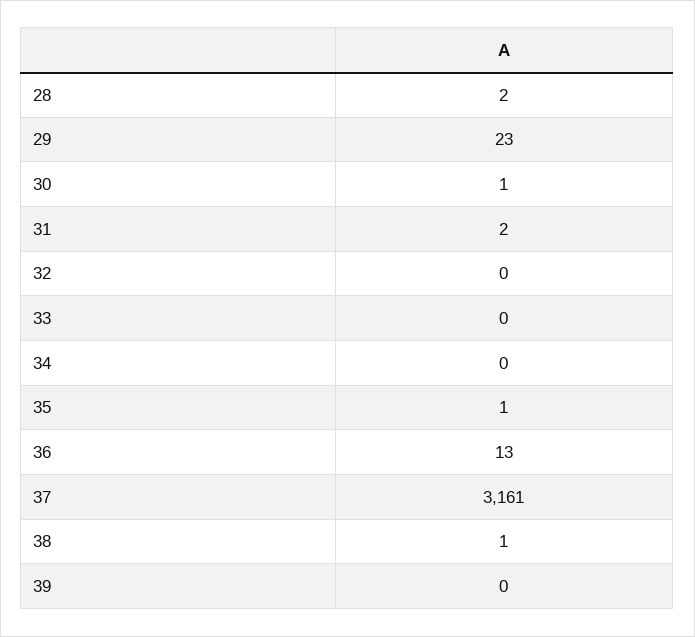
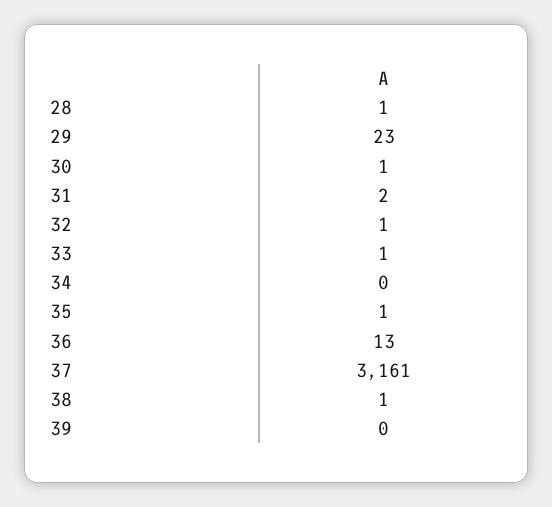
  {
-   "28": 2,
+   "28": 1,
    "29": 23,
    "30": 1,
    "31": 2,
-   "32": 0,
+   "32": 1,
-   "33": 0,
+   "33": 1,
    "34": 0,
    "35": 1,
    "36": 13,
    "37": 3161,
    "38": 1,
    "39": 0
  }

